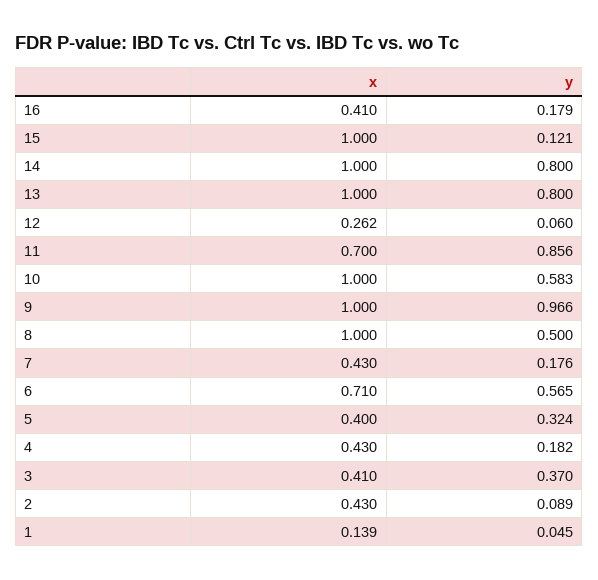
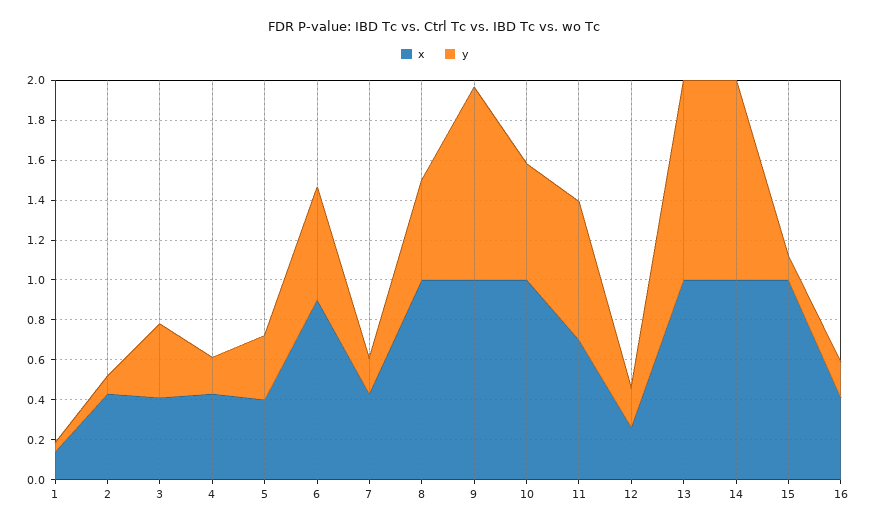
  {
    "x": {
      "16": 0.41,
      "15": 1,
      "14": 1,
      "13": 1,
      "12": 0.262,
      "11": 0.7,
      "10": 1,
      "9": 1,
      "8": 1,
      "7": 0.43,
-     "6": 0.71,
+     "6": 0.9,
      "5": 0.4,
      "4": 0.43,
      "3": 0.41,
      "2": 0.43,
      "1": 0.139
    },
    "y": {
      "16": 0.179,
      "15": 0.121,
-     "14": 0.8,
+     "14": 1,
-     "13": 0.8,
+     "13": 1,
-     "12": 0.06,
+     "12": 0.2,
-     "11": 0.856,
+     "11": 0.7,
      "10": 0.583,
      "9": 0.966,
      "8": 0.5,
      "7": 0.176,
      "6": 0.565,
      "5": 0.324,
      "4": 0.182,
      "3": 0.37,
      "2": 0.089,
      "1": 0.045
    }
  }

